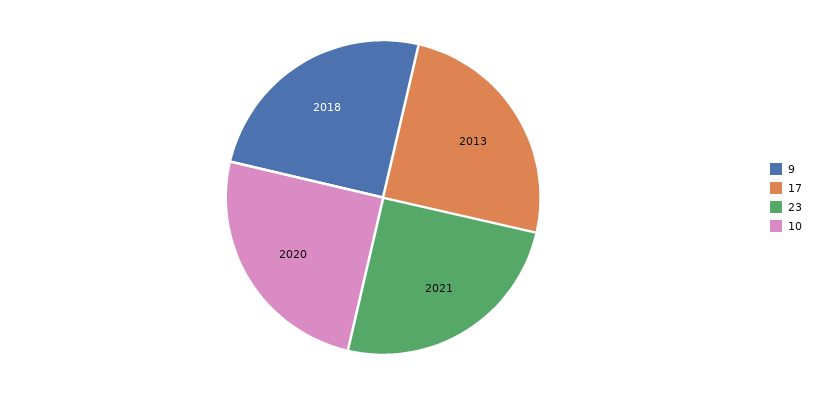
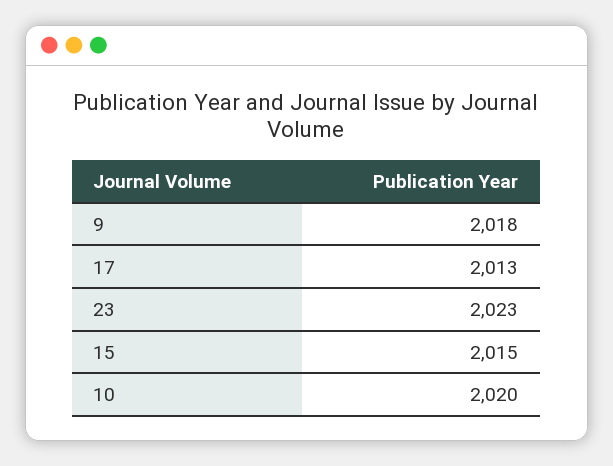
  {
    "9": 2018,
    "17": 2013,
-   "23": 2021,
+   "23": 2023,
-   "10": 2020
+   "10": 2020,
+   "15": 2015
  }

